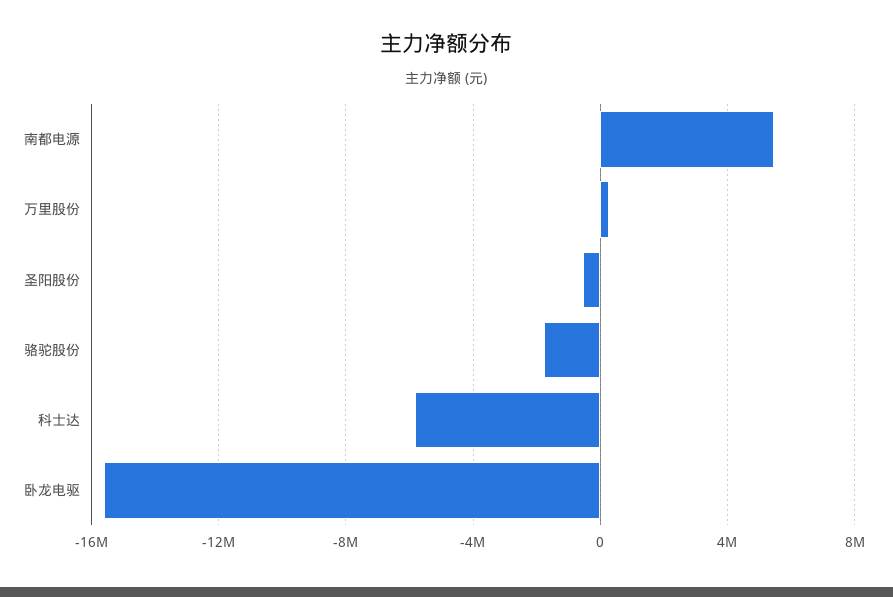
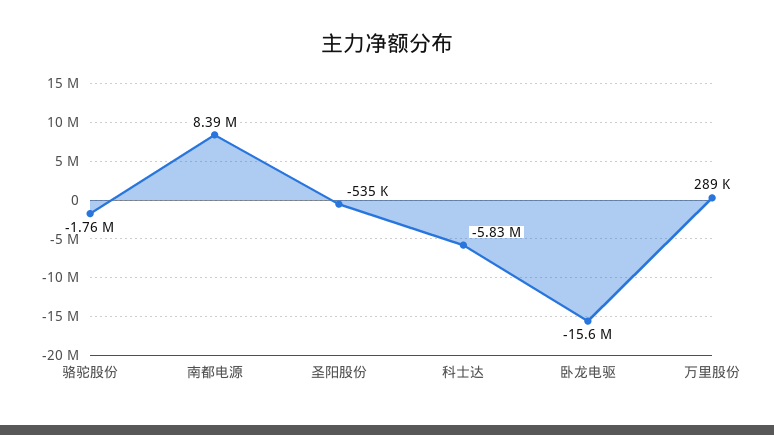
  {
-   "南都电源": 5500000,
+   "南都电源": 8390000,
    "万里股份": 289000,
    "圣阳股份": -535000,
    "骆驼股份": -1760000,
    "科士达": -5830000,
    "卧龙电驱": -15600000
  }

